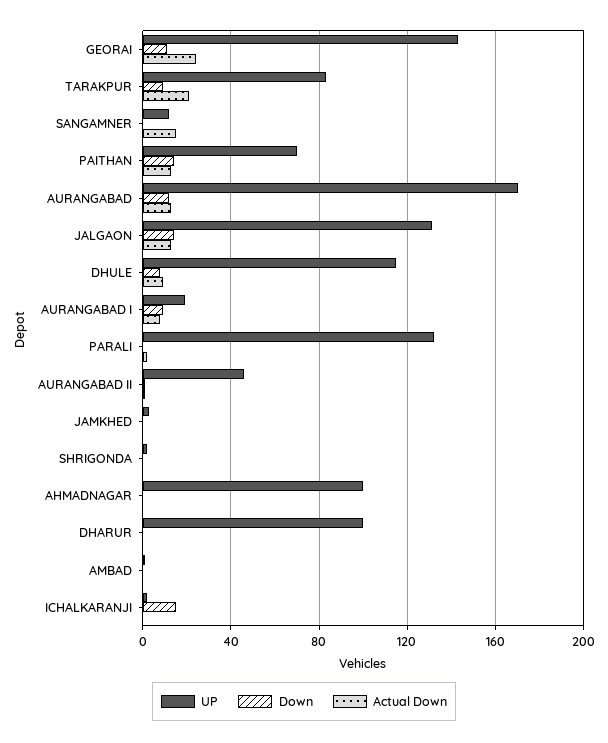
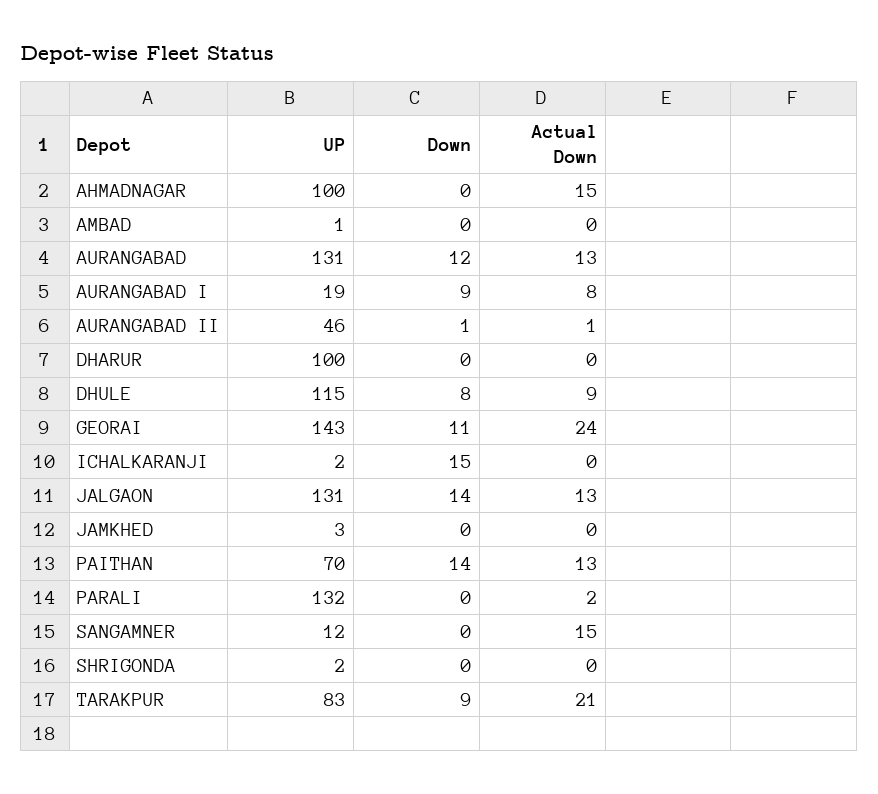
  {
    "UP": {
      "GEORAI": 143,
      "TARAKPUR": 83,
      "SANGAMNER": 12,
      "PAITHAN": 70,
-     "AURANGABAD": 170,
+     "AURANGABAD": 131,
      "JALGAON": 131,
      "DHULE": 115,
      "AURANGABAD I": 19,
      "PARALI": 132,
      "AURANGABAD II": 46,
      "JAMKHED": 3,
      "SHRIGONDA": 2,
      "AHMADNAGAR": 100,
      "DHARUR": 100,
      "AMBAD": 1,
      "ICHALKARANJI": 2
    },
    "Down": {
      "GEORAI": 11,
      "TARAKPUR": 9,
      "SANGAMNER": 0,
      "PAITHAN": 14,
      "AURANGABAD": 12,
      "JALGAON": 14,
      "DHULE": 8,
      "AURANGABAD I": 9,
      "PARALI": 0,
      "AURANGABAD II": 1,
      "JAMKHED": 0,
      "SHRIGONDA": 0,
      "AHMADNAGAR": 0,
      "DHARUR": 0,
      "AMBAD": 0,
      "ICHALKARANJI": 15
    },
    "Actual Down": {
      "GEORAI": 24,
      "TARAKPUR": 21,
      "SANGAMNER": 15,
      "PAITHAN": 13,
      "AURANGABAD": 13,
      "JALGAON": 13,
      "DHULE": 9,
      "AURANGABAD I": 8,
      "PARALI": 2,
      "AURANGABAD II": 1,
      "JAMKHED": 0,
      "SHRIGONDA": 0,
-     "AHMADNAGAR": 0,
+     "AHMADNAGAR": 15,
      "DHARUR": 0,
      "AMBAD": 0,
      "ICHALKARANJI": 0
    }
  }

